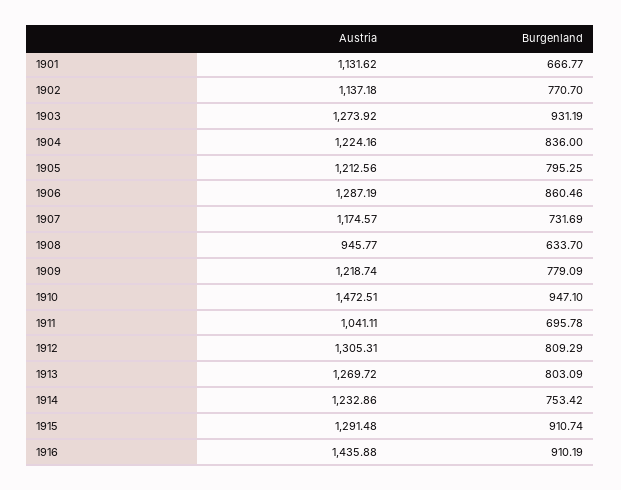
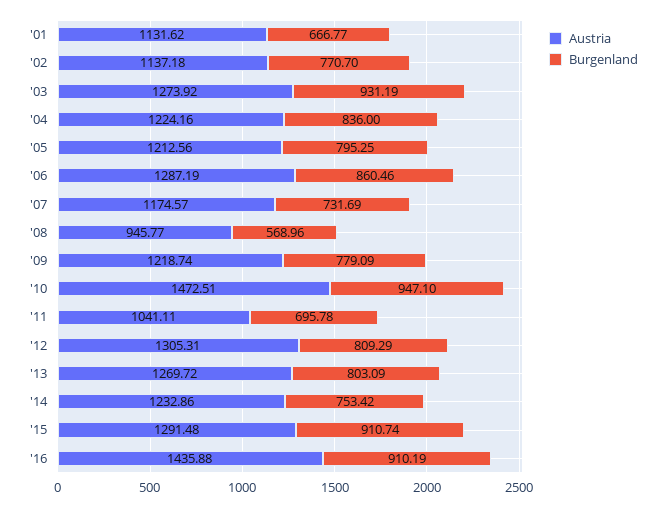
  {
    "Austria": {
      "1901": 1131.62,
      "1902": 1137.18,
      "1903": 1273.92,
      "1904": 1224.16,
      "1905": 1212.56,
      "1906": 1287.19,
      "1907": 1174.57,
      "1908": 945.77,
      "1909": 1218.74,
      "1910": 1472.51,
      "1911": 1041.11,
      "1912": 1305.31,
      "1913": 1269.72,
      "1914": 1232.86,
      "1915": 1291.48,
      "1916": 1435.88
    },
    "Burgenland": {
      "1901": 666.77,
      "1902": 770.7,
      "1903": 931.19,
      "1904": 836,
      "1905": 795.25,
      "1906": 860.46,
      "1907": 731.69,
-     "1908": 633.7,
+     "1908": 568.96,
      "1909": 779.09,
      "1910": 947.1,
      "1911": 695.78,
      "1912": 809.29,
      "1913": 803.09,
      "1914": 753.42,
      "1915": 910.74,
      "1916": 910.19
    }
  }

